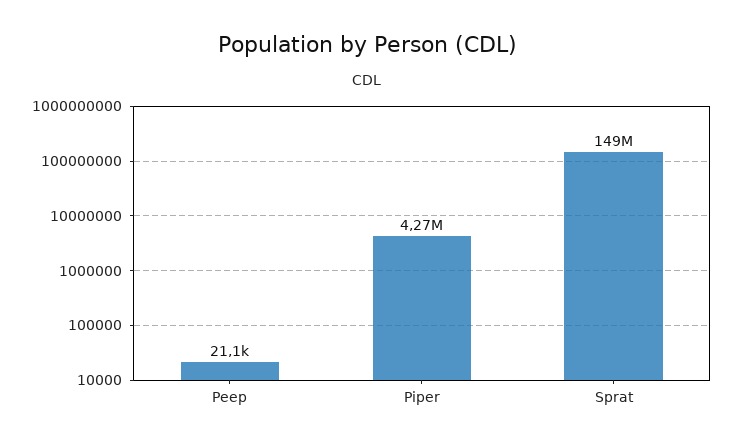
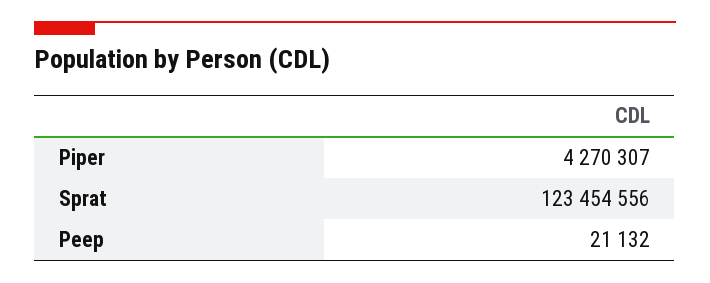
  {
    "Peep": 21132,
    "Piper": 4270307,
-   "Sprat": 149000000
+   "Sprat": 123454556
  }

